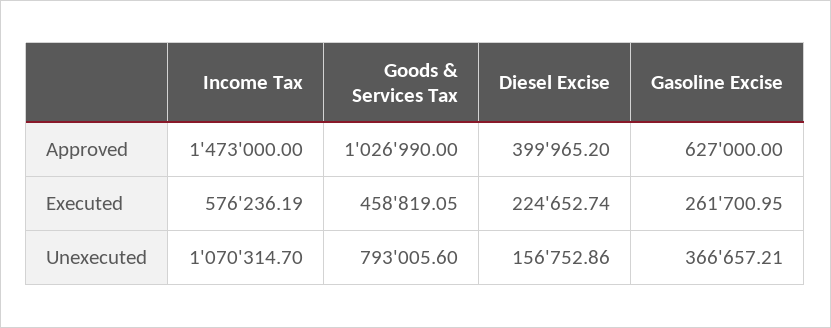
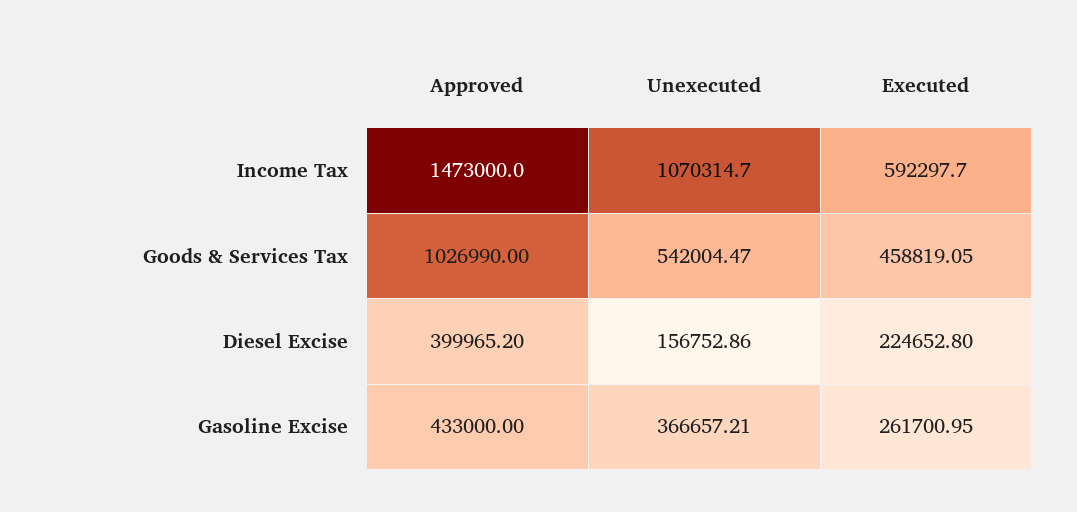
  {
    "Income Tax": {
      "Approved": 1473000,
-     "Executed": 576236.19,
+     "Executed": 592297.7,
      "Unexecuted": 1070314.7
    },
    "Goods & Services Tax": {
      "Approved": 1026990,
      "Executed": 458819.05,
-     "Unexecuted": 793005.6
+     "Unexecuted": 542004.47
    },
    "Diesel Excise": {
      "Approved": 399965.2,
-     "Executed": 224652.74,
+     "Executed": 224652.8,
      "Unexecuted": 156752.86
    },
    "Gasoline Excise": {
-     "Approved": 627000,
+     "Approved": 433000,
      "Executed": 261700.95,
      "Unexecuted": 366657.21
    }
  }

